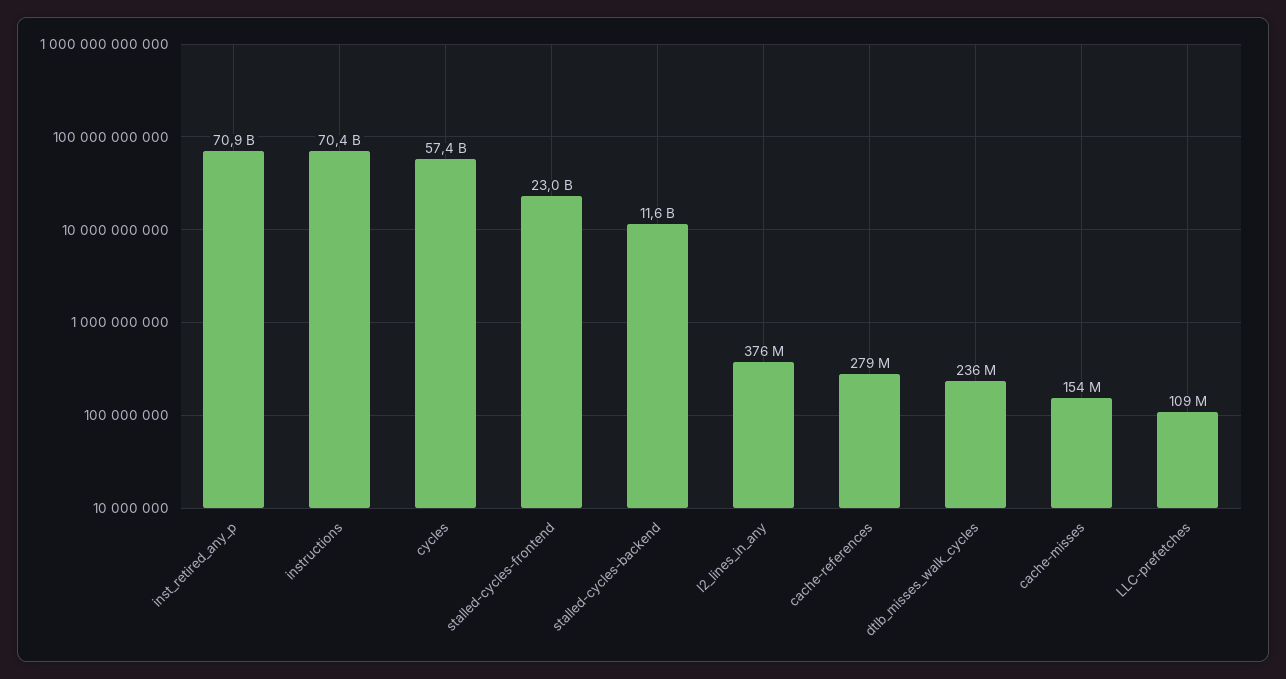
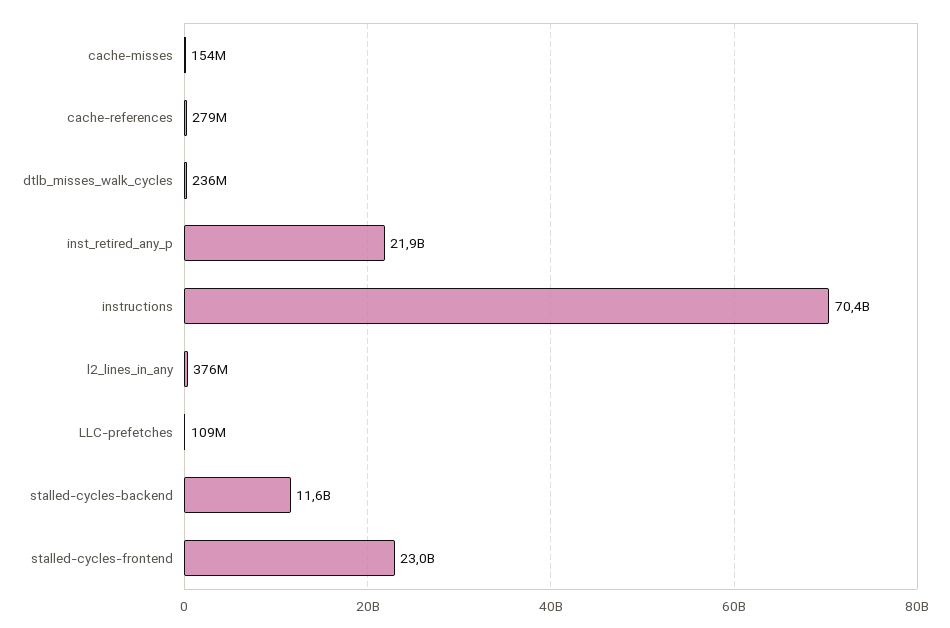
  {
-   "inst_retired_any_p": 70900000000,
+   "inst_retired_any_p": 21900000000,
    "instructions": 70400000000,
-   "cycles": 57400000000,
    "stalled-cycles-frontend": 23000000000,
    "stalled-cycles-backend": 11600000000,
    "l2_lines_in_any": 376000000,
    "cache-references": 279000000,
    "dtlb_misses_walk_cycles": 236000000,
    "cache-misses": 154000000,
    "LLC-prefetches": 109000000
  }

